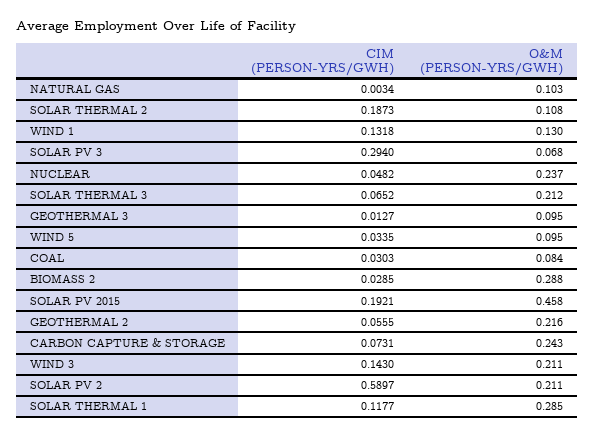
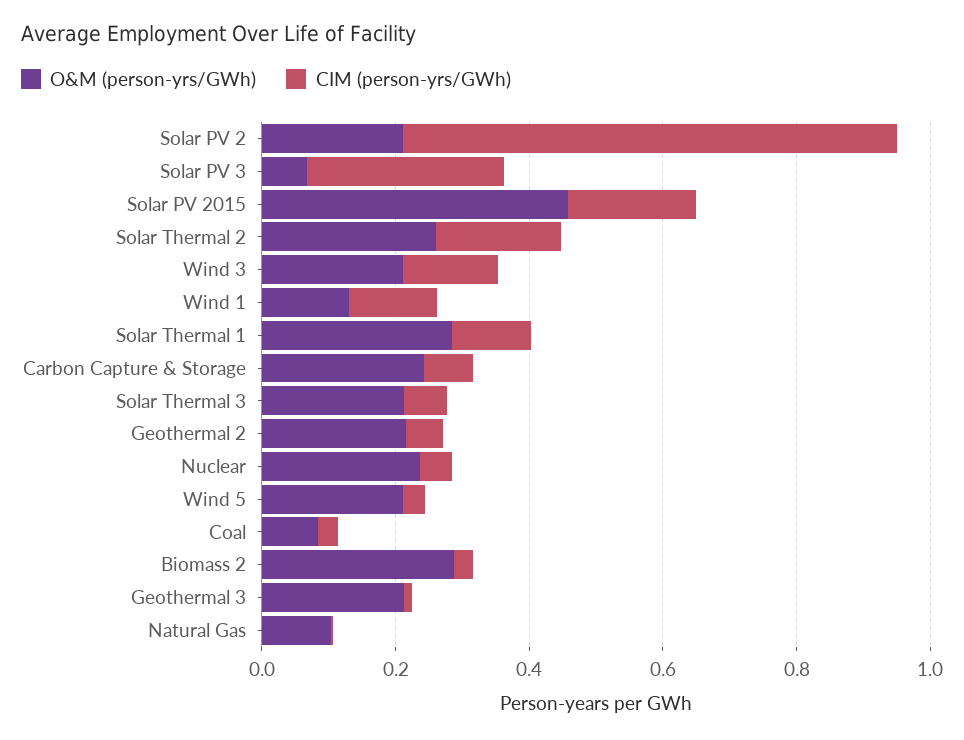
  {
    "CIM (PERSON-YRS/GWH)": {
      "NATURAL GAS": 0.0034,
      "SOLAR THERMAL 2": 0.1873,
      "WIND 1": 0.1318,
      "SOLAR PV 3": 0.294,
      "NUCLEAR": 0.0482,
      "SOLAR THERMAL 3": 0.0652,
      "GEOTHERMAL 3": 0.0127,
      "WIND 5": 0.0335,
      "COAL": 0.0303,
      "BIOMASS 2": 0.0285,
      "SOLAR PV 2015": 0.1921,
      "GEOTHERMAL 2": 0.0555,
      "CARBON CAPTURE & STORAGE": 0.0731,
      "WIND 3": 0.143,
-     "SOLAR PV 2": 0.5897,
+     "SOLAR PV 2": 0.75,
      "SOLAR THERMAL 1": 0.1177
    },
    "O&M (PERSON-YRS/GWH)": {
      "NATURAL GAS": 0.103,
-     "SOLAR THERMAL 2": 0.108,
+     "SOLAR THERMAL 2": 0.25,
      "WIND 1": 0.13,
      "SOLAR PV 3": 0.068,
      "NUCLEAR": 0.237,
      "SOLAR THERMAL 3": 0.212,
-     "GEOTHERMAL 3": 0.095,
+     "GEOTHERMAL 3": 0.2,
-     "WIND 5": 0.095,
+     "WIND 5": 0.2,
      "COAL": 0.084,
      "BIOMASS 2": 0.288,
      "SOLAR PV 2015": 0.458,
      "GEOTHERMAL 2": 0.216,
      "CARBON CAPTURE & STORAGE": 0.243,
      "WIND 3": 0.211,
      "SOLAR PV 2": 0.211,
      "SOLAR THERMAL 1": 0.285
    }
  }

